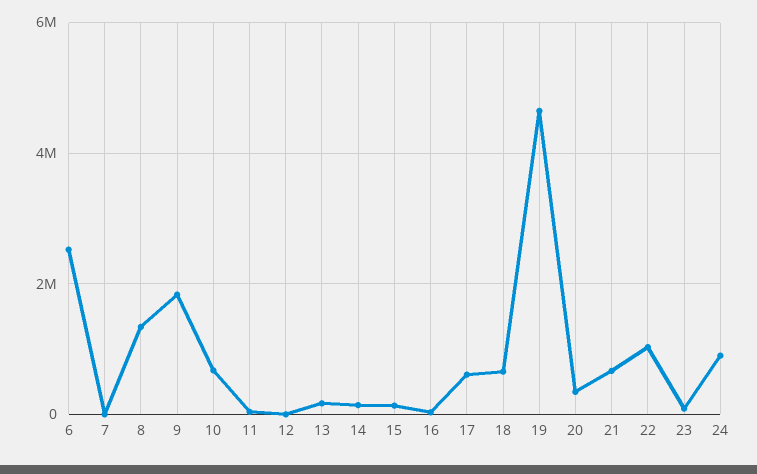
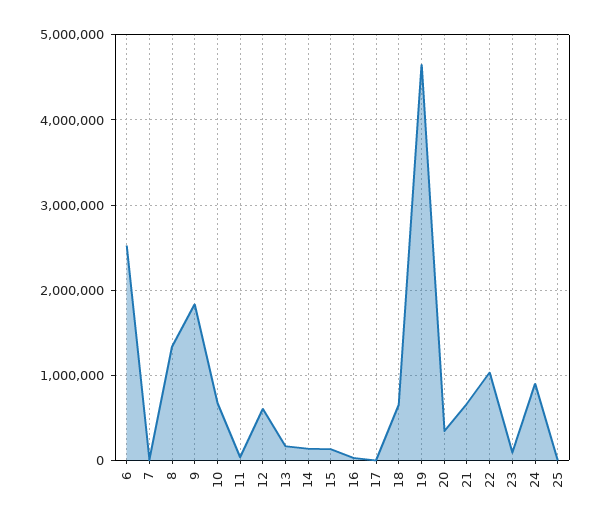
  {
    "6": 2500000,
    "7": 0,
    "8": 1300000,
    "9": 1800000,
    "10": 700000,
    "11": 0,
-   "12": 0,
+   "12": 600000,
    "13": 200000,
    "14": 100000,
    "15": 100000,
    "16": 0,
-   "17": 600000,
+   "17": 0,
    "18": 700000,
    "19": 4600000,
    "20": 300000,
    "21": 700000,
    "22": 1000000,
    "23": 100000,
-   "24": 900000
+   "24": 900000,
+   "25": 0
  }

